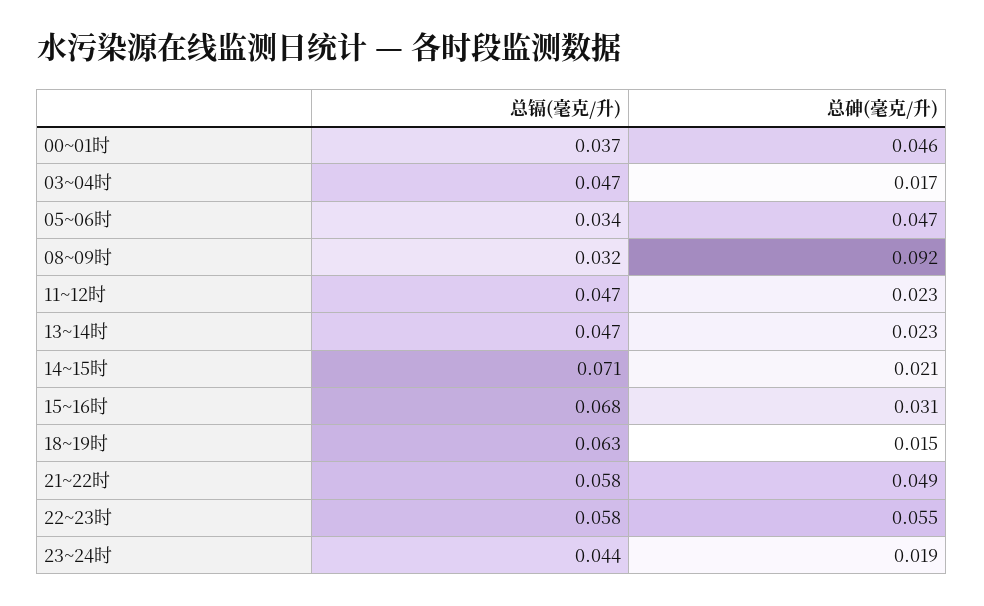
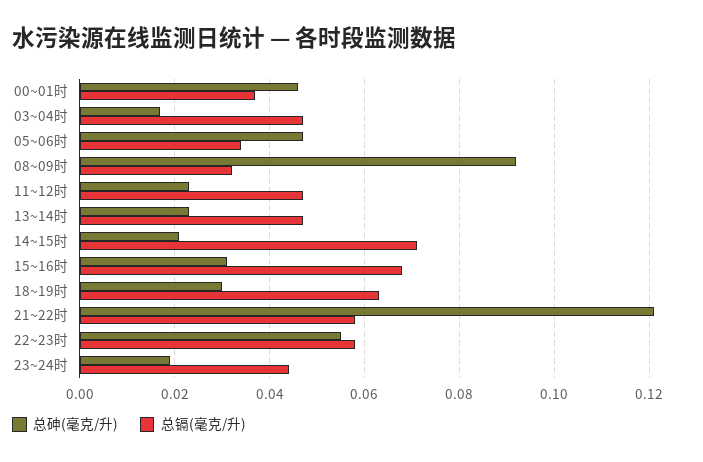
  {
    "总镉(毫克/升)": {
      "00~01时": 0.037,
      "03~04时": 0.047,
      "05~06时": 0.034,
      "08~09时": 0.032,
      "11~12时": 0.047,
      "13~14时": 0.047,
      "14~15时": 0.071,
      "15~16时": 0.068,
      "18~19时": 0.063,
      "21~22时": 0.058,
      "22~23时": 0.058,
      "23~24时": 0.044
    },
    "总砷(毫克/升)": {
      "00~01时": 0.046,
      "03~04时": 0.017,
      "05~06时": 0.047,
      "08~09时": 0.092,
      "11~12时": 0.023,
      "13~14时": 0.023,
      "14~15时": 0.021,
      "15~16时": 0.031,
-     "18~19时": 0.015,
+     "18~19时": 0.03,
-     "21~22时": 0.049,
+     "21~22时": 0.12,
      "22~23时": 0.055,
      "23~24时": 0.019
    }
  }

